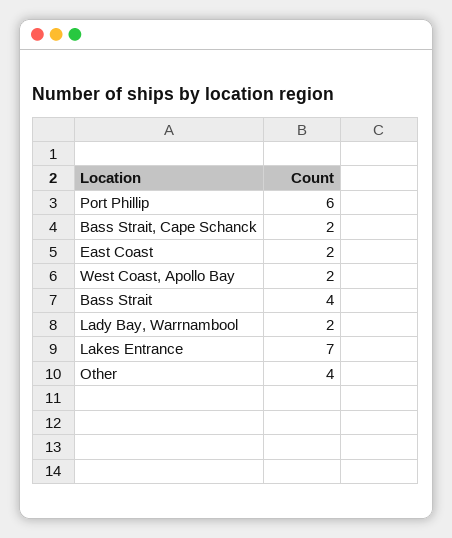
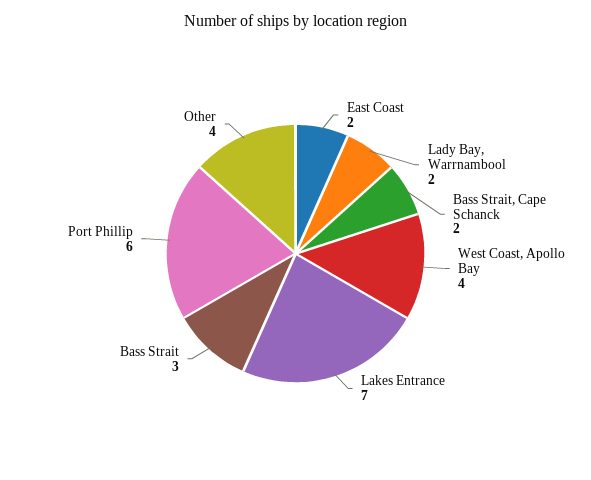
  {
    "Port Phillip": 6,
    "Bass Strait, Cape Schanck": 2,
    "East Coast": 2,
-   "West Coast, Apollo Bay": 2,
+   "West Coast, Apollo Bay": 4,
-   "Bass Strait": 4,
+   "Bass Strait": 3,
    "Lady Bay, Warrnambool": 2,
    "Lakes Entrance": 7,
    "Other": 4
  }

